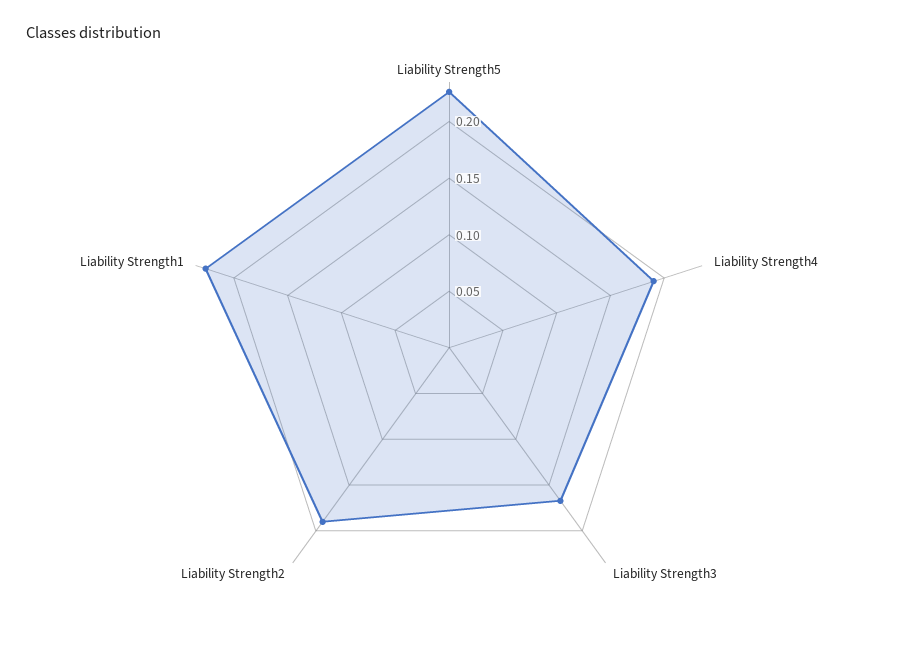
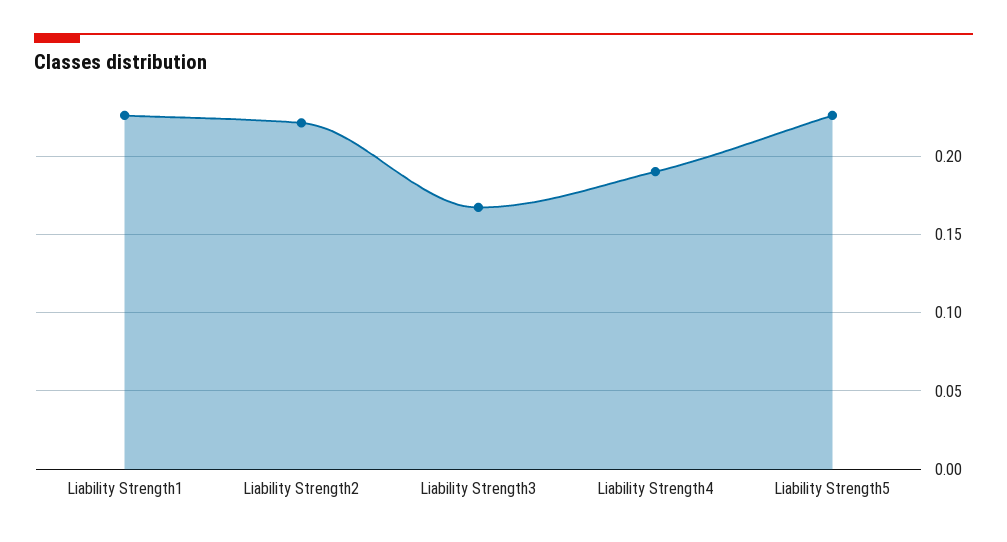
  {
    "Liability Strength5": 0.225,
    "Liability Strength4": 0.19,
    "Liability Strength3": 0.165,
-   "Liability Strength2": 0.19,
+   "Liability Strength2": 0.22,
    "Liability Strength1": 0.225
  }

